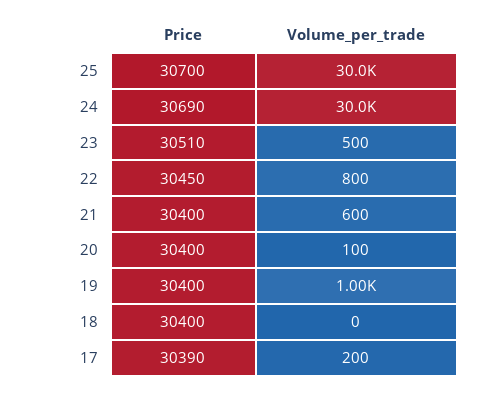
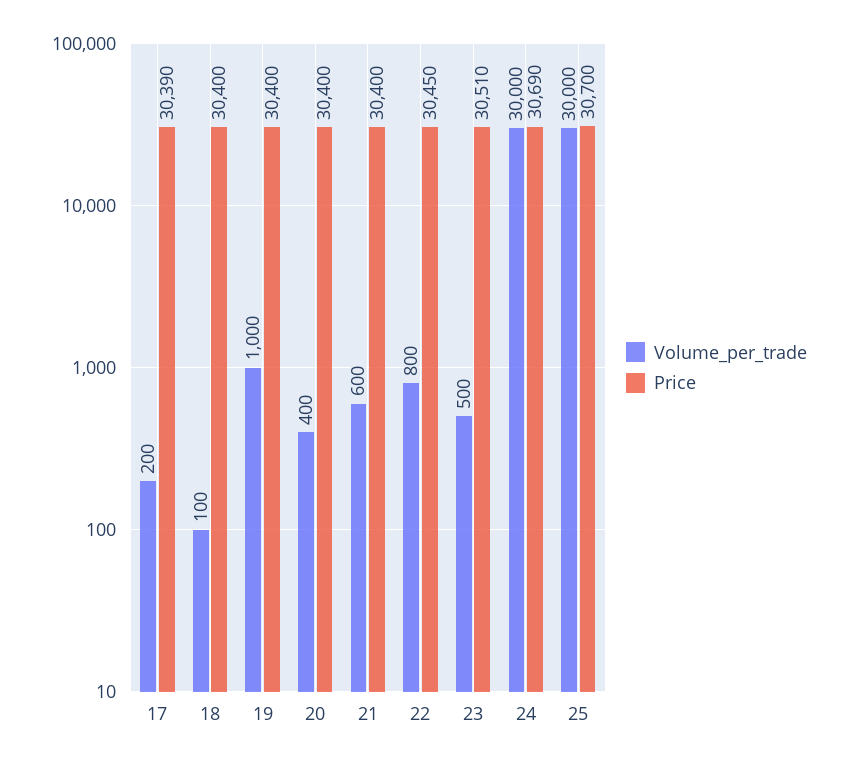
  {
    "Price": {
      "25": 30700,
      "24": 30690,
      "23": 30510,
      "22": 30450,
      "21": 30400,
      "20": 30400,
      "19": 30400,
      "18": 30400,
      "17": 30390
    },
    "Volume_per_trade": {
      "25": 30000,
      "24": 30000,
      "23": 500,
      "22": 800,
      "21": 600,
-     "20": 100,
+     "20": 400,
      "19": 1000,
-     "18": 0,
+     "18": 100,
      "17": 200
    }
  }

